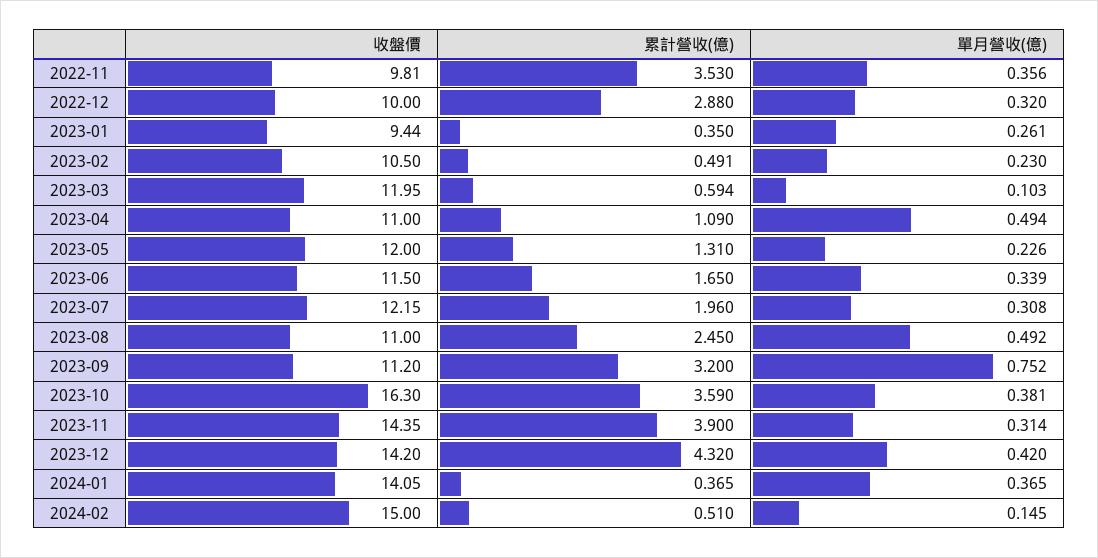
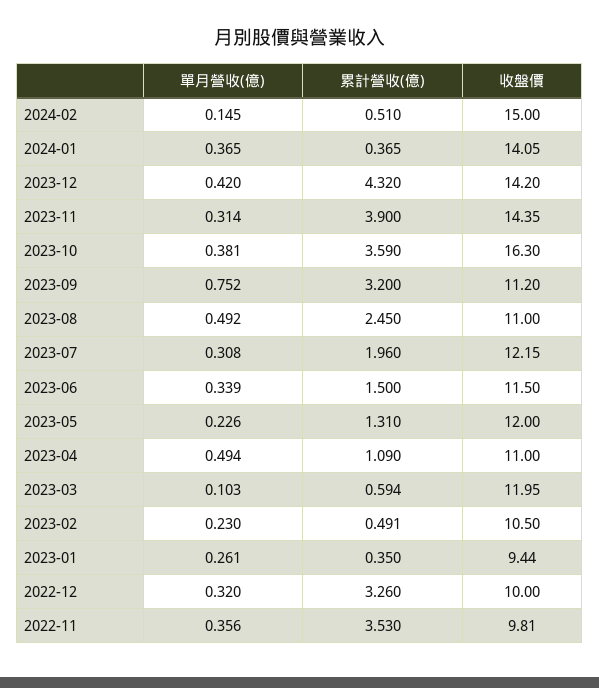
  {
    "收盤價": {
      "2022-11": 9.81,
      "2022-12": 10,
      "2023-01": 9.44,
      "2023-02": 10.5,
      "2023-03": 11.95,
      "2023-04": 11,
      "2023-05": 12,
      "2023-06": 11.5,
      "2023-07": 12.15,
      "2023-08": 11,
      "2023-09": 11.2,
      "2023-10": 16.3,
      "2023-11": 14.35,
      "2023-12": 14.2,
      "2024-01": 14.05,
      "2024-02": 15
    },
    "累計營收(億)": {
      "2022-11": 3.53,
-     "2022-12": 2.88,
+     "2022-12": 3.26,
      "2023-01": 0.35,
      "2023-02": 0.491,
      "2023-03": 0.594,
      "2023-04": 1.09,
      "2023-05": 1.31,
-     "2023-06": 1.65,
+     "2023-06": 1.5,
      "2023-07": 1.96,
      "2023-08": 2.45,
      "2023-09": 3.2,
      "2023-10": 3.59,
      "2023-11": 3.9,
      "2023-12": 4.32,
      "2024-01": 0.365,
      "2024-02": 0.51
    },
    "單月營收(億)": {
      "2022-11": 0.356,
      "2022-12": 0.32,
      "2023-01": 0.261,
      "2023-02": 0.23,
      "2023-03": 0.103,
      "2023-04": 0.494,
      "2023-05": 0.226,
      "2023-06": 0.339,
      "2023-07": 0.308,
      "2023-08": 0.492,
      "2023-09": 0.752,
      "2023-10": 0.381,
      "2023-11": 0.314,
      "2023-12": 0.42,
      "2024-01": 0.365,
      "2024-02": 0.145
    }
  }

